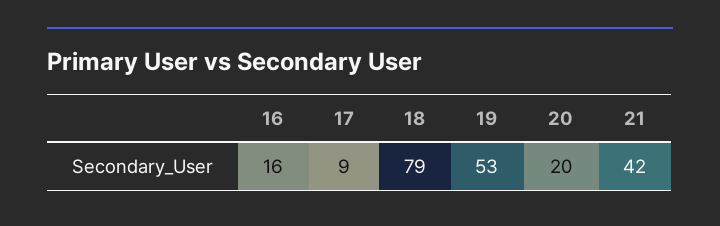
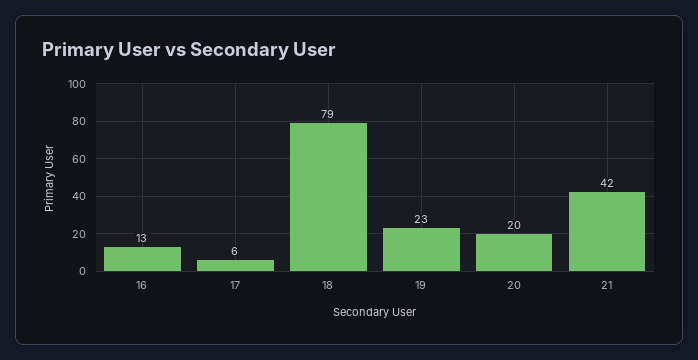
  {
-   "16": 16,
+   "16": 13,
-   "17": 9,
+   "17": 6,
    "18": 79,
-   "19": 53,
+   "19": 23,
    "20": 20,
    "21": 42
  }

